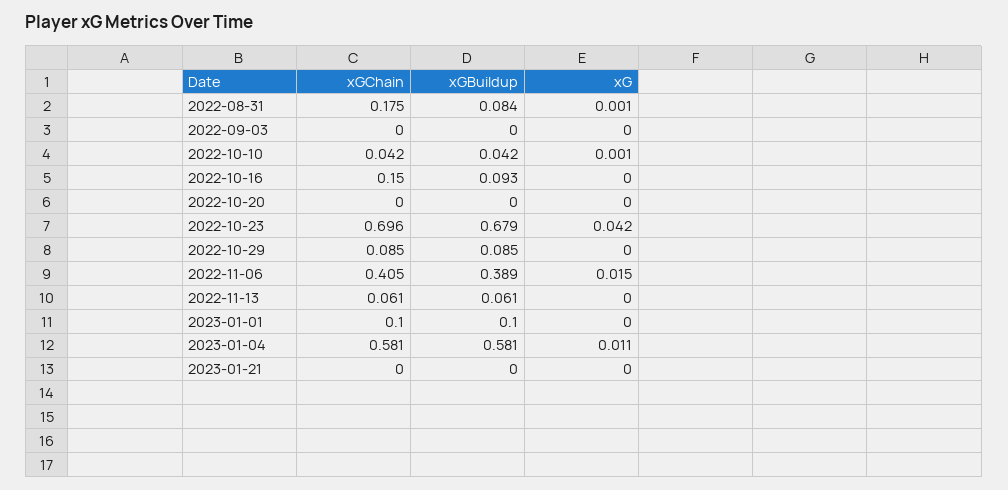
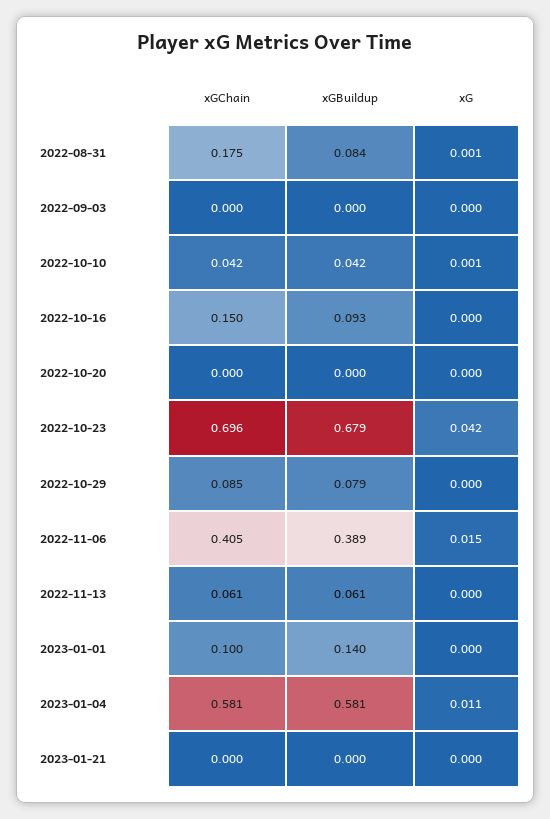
  {
    "xGChain": {
      "2022-08-31": 0.175,
      "2022-09-03": 0,
      "2022-10-10": 0.042,
      "2022-10-16": 0.15,
      "2022-10-20": 0,
      "2022-10-23": 0.696,
      "2022-10-29": 0.085,
      "2022-11-06": 0.405,
      "2022-11-13": 0.061,
      "2023-01-01": 0.1,
      "2023-01-04": 0.581,
      "2023-01-21": 0
    },
    "xGBuildup": {
      "2022-08-31": 0.084,
      "2022-09-03": 0,
      "2022-10-10": 0.042,
      "2022-10-16": 0.093,
      "2022-10-20": 0,
      "2022-10-23": 0.679,
-     "2022-10-29": 0.085,
+     "2022-10-29": 0.079,
      "2022-11-06": 0.389,
      "2022-11-13": 0.061,
-     "2023-01-01": 0.1,
+     "2023-01-01": 0.14,
      "2023-01-04": 0.581,
      "2023-01-21": 0
    },
    "xG": {
      "2022-08-31": 0.001,
      "2022-09-03": 0,
      "2022-10-10": 0.001,
      "2022-10-16": 0,
      "2022-10-20": 0,
      "2022-10-23": 0.042,
      "2022-10-29": 0,
      "2022-11-06": 0.015,
      "2022-11-13": 0,
      "2023-01-01": 0,
      "2023-01-04": 0.011,
      "2023-01-21": 0
    }
  }

